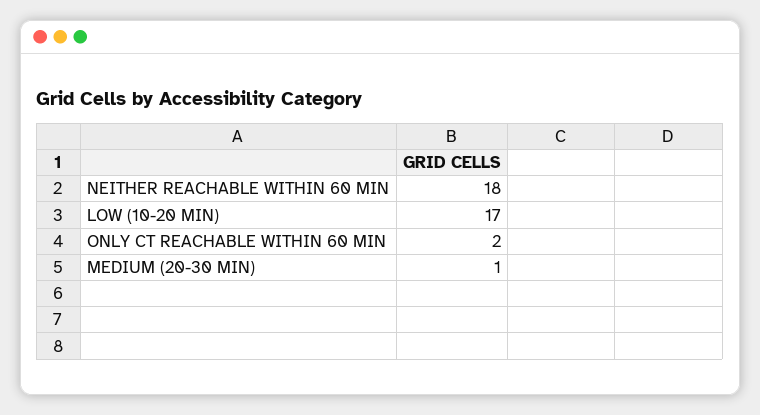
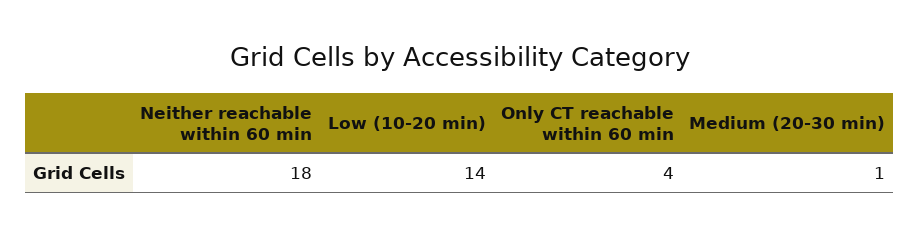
  {
    "NEITHER REACHABLE WITHIN 60 MIN": 18,
-   "LOW (10-20 MIN)": 17,
+   "LOW (10-20 MIN)": 14,
-   "ONLY CT REACHABLE WITHIN 60 MIN": 2,
+   "ONLY CT REACHABLE WITHIN 60 MIN": 4,
    "MEDIUM (20-30 MIN)": 1
  }

